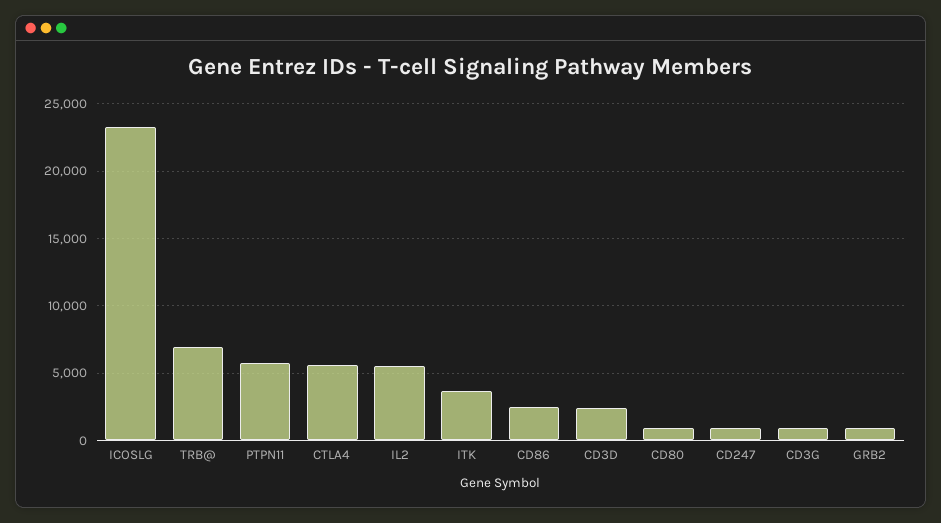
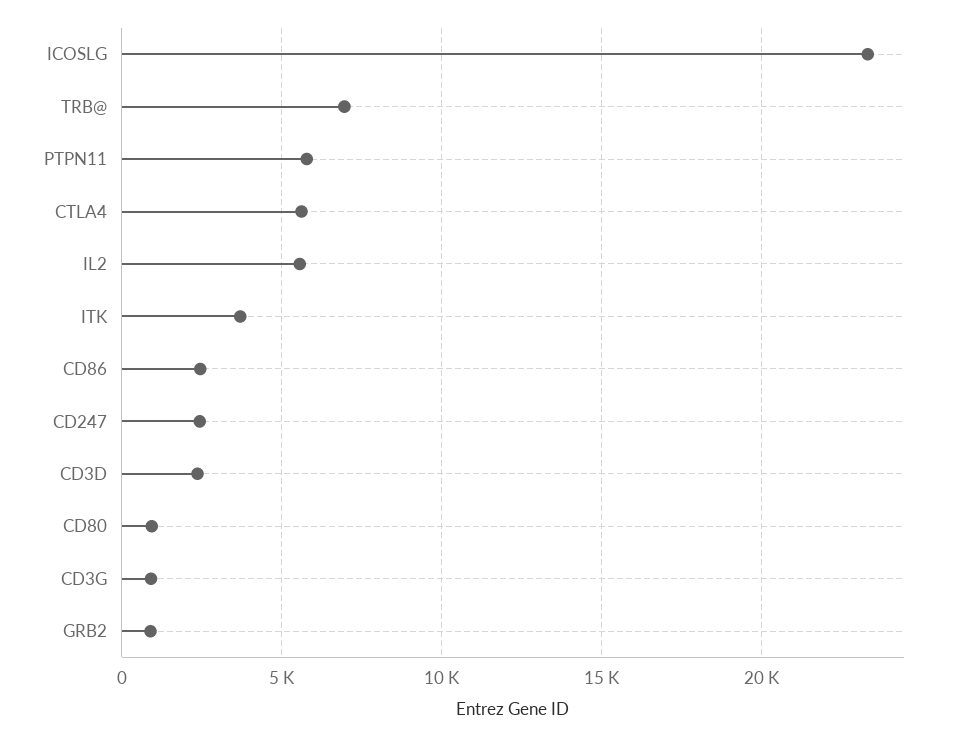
  {
    "ICOSLG": 23500,
    "TRB@": 7000,
    "PTPN11": 6000,
    "CTLA4": 5500,
    "IL2": 5500,
    "ITK": 3500,
    "CD86": 2500,
    "CD3D": 2500,
    "CD80": 1000,
-   "CD247": 1000,
+   "CD247": 2500,
    "CD3G": 1000,
    "GRB2": 1000
  }

